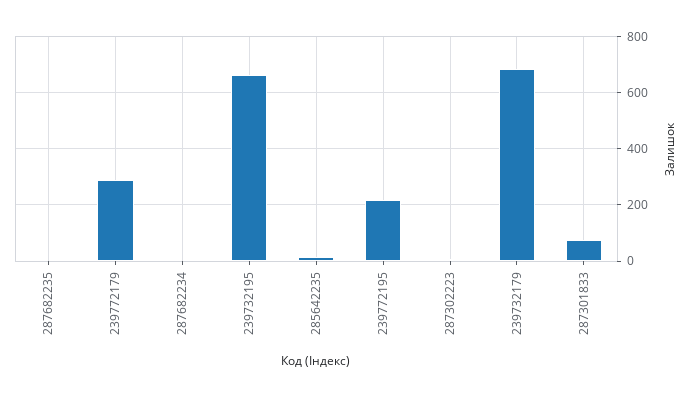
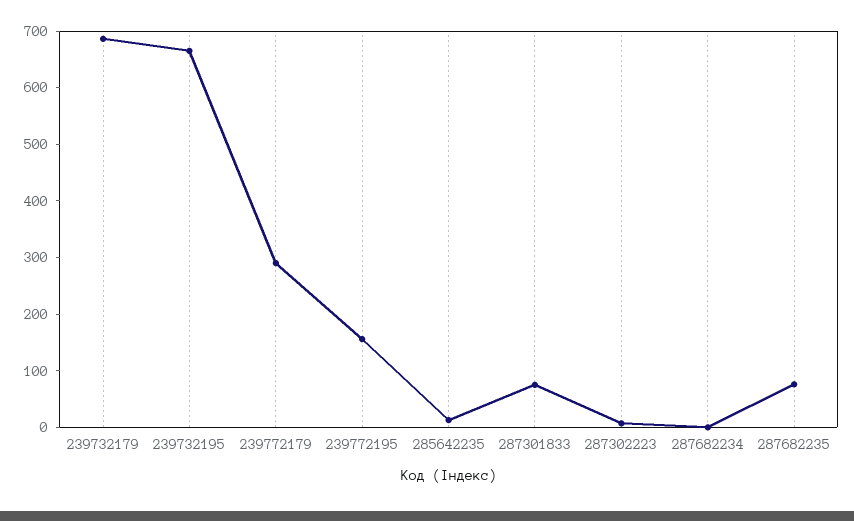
  {
-   "287682235": 0,
+   "287682235": 80,
    "239772179": 300,
    "287682234": 0,
    "239732195": 660,
    "285642235": 20,
-   "239772195": 225,
+   "239772195": 160,
    "287302223": 0,
    "239732179": 680,
    "287301833": 80
  }

